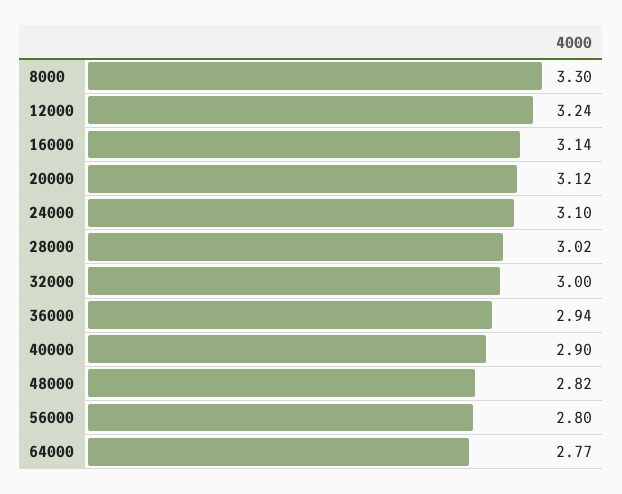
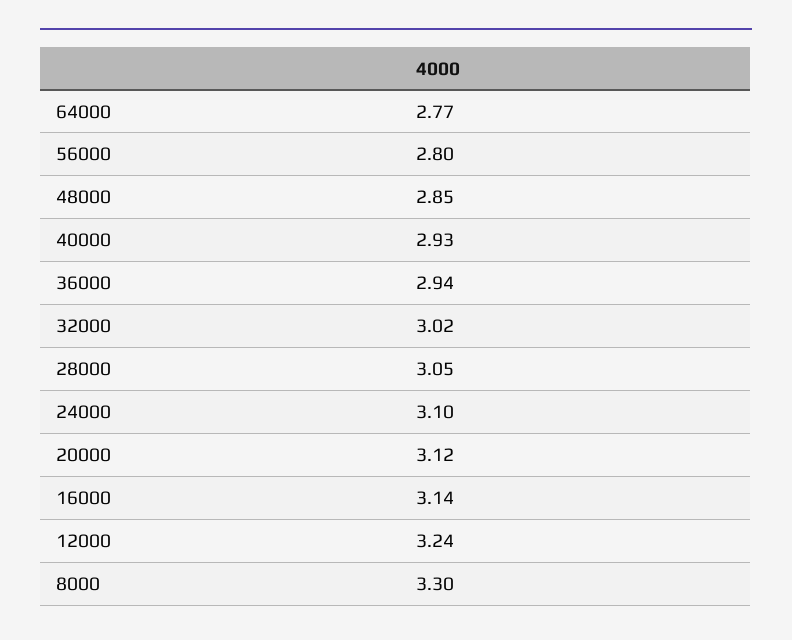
  {
    "8000": 3.3,
    "12000": 3.24,
    "16000": 3.14,
    "20000": 3.12,
    "24000": 3.1,
-   "28000": 3.02,
+   "28000": 3.05,
-   "32000": 3,
+   "32000": 3.02,
    "36000": 2.94,
-   "40000": 2.9,
+   "40000": 2.93,
-   "48000": 2.82,
+   "48000": 2.85,
    "56000": 2.8,
    "64000": 2.77
  }

